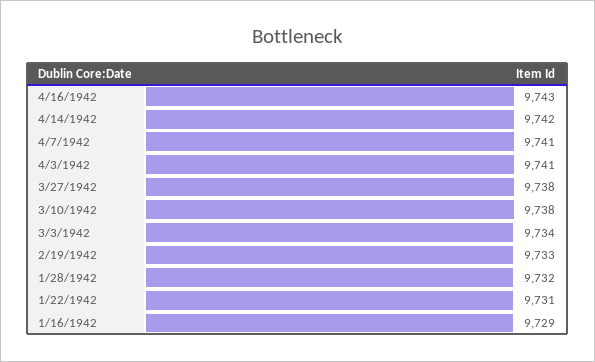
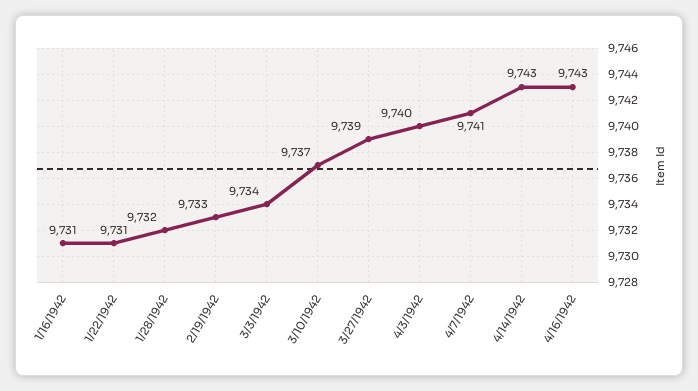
  {
    "4/16/1942": 9743,
-   "4/14/1942": 9742,
+   "4/14/1942": 9743,
    "4/7/1942": 9741,
-   "4/3/1942": 9741,
+   "4/3/1942": 9740,
-   "3/27/1942": 9738,
+   "3/27/1942": 9739,
-   "3/10/1942": 9738,
+   "3/10/1942": 9737,
    "3/3/1942": 9734,
    "2/19/1942": 9733,
    "1/28/1942": 9732,
    "1/22/1942": 9731,
-   "1/16/1942": 9729
+   "1/16/1942": 9731
  }

